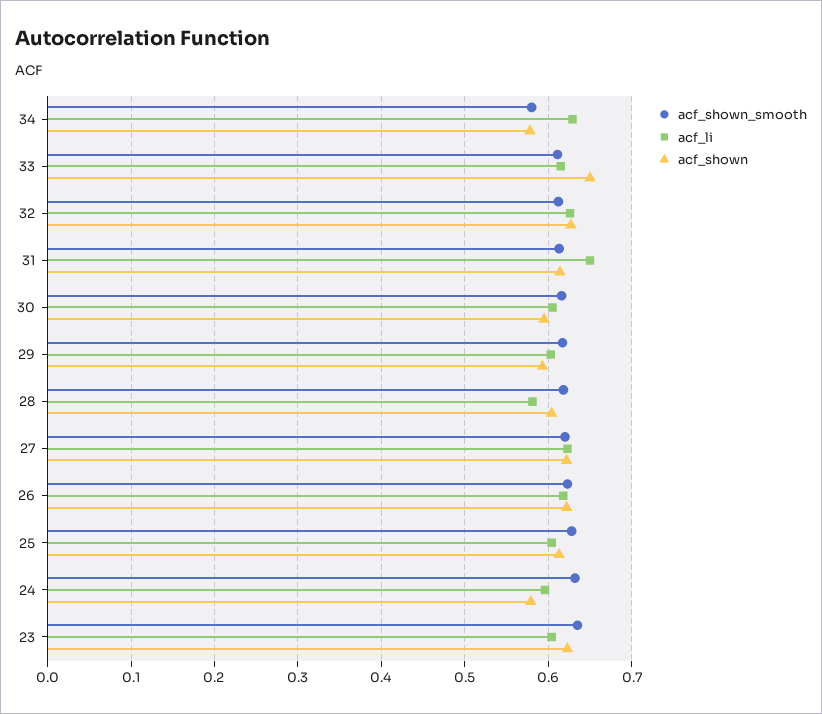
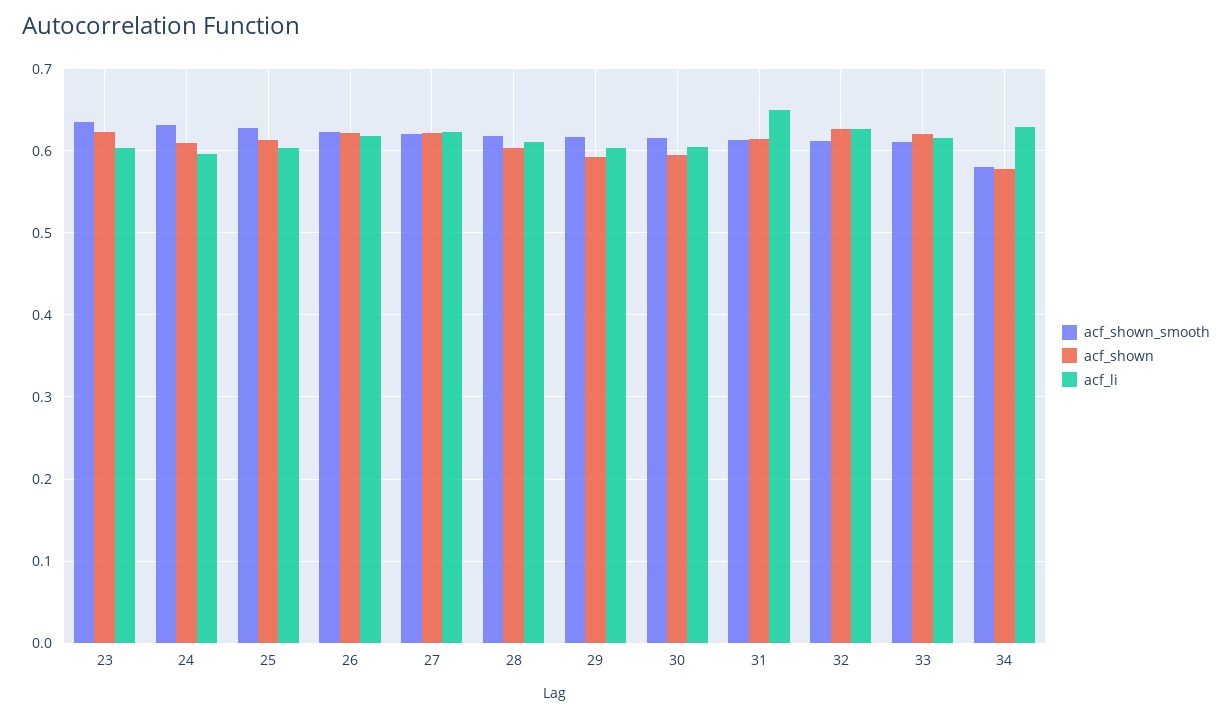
  {
    "acf_shown_smooth": {
      "34": 0.58,
      "33": 0.61,
      "32": 0.61,
      "31": 0.61,
      "30": 0.62,
      "29": 0.62,
      "28": 0.62,
      "27": 0.62,
      "26": 0.62,
      "25": 0.63,
      "24": 0.63,
      "23": 0.64
    },
    "acf_li": {
      "34": 0.63,
      "33": 0.62,
      "32": 0.63,
      "31": 0.65,
      "30": 0.61,
      "29": 0.6,
-     "28": 0.58,
+     "28": 0.61,
      "27": 0.62,
      "26": 0.62,
      "25": 0.6,
      "24": 0.6,
      "23": 0.6
    },
    "acf_shown": {
      "34": 0.58,
-     "33": 0.65,
+     "33": 0.62,
      "32": 0.63,
      "31": 0.61,
      "30": 0.6,
      "29": 0.59,
      "28": 0.6,
      "27": 0.62,
      "26": 0.62,
      "25": 0.61,
-     "24": 0.58,
+     "24": 0.61,
      "23": 0.62
    }
  }

